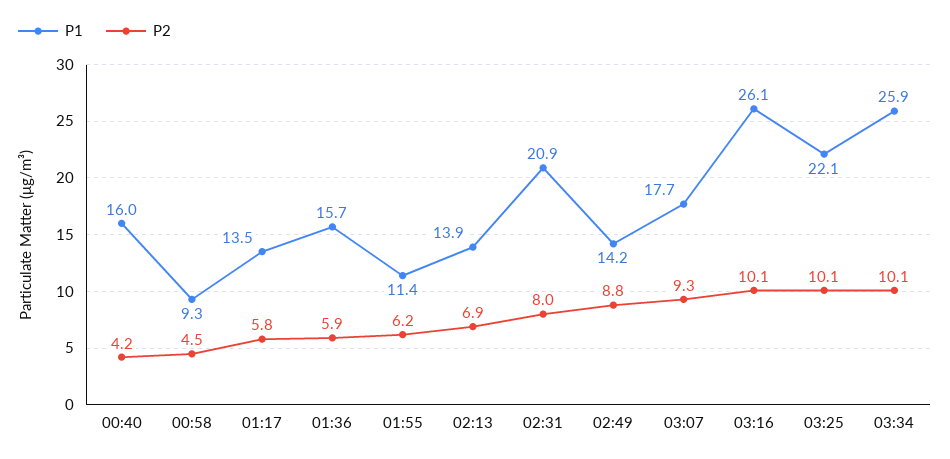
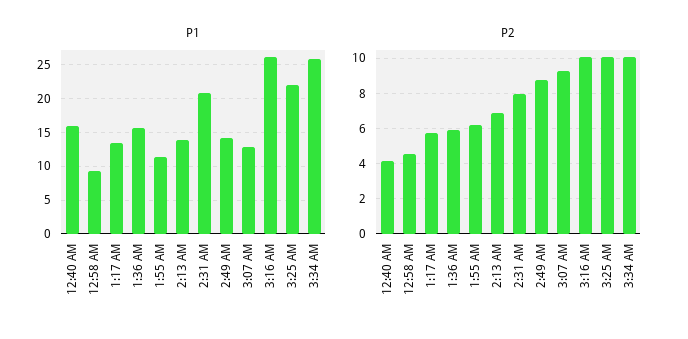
  {
    "P1": {
      "00:40": 16,
      "00:58": 9.3,
      "01:17": 13.5,
      "01:36": 15.7,
      "01:55": 11.4,
      "02:13": 13.9,
      "02:31": 20.9,
      "02:49": 14.2,
-     "03:07": 17.7,
+     "03:07": 13,
      "03:16": 26.1,
      "03:25": 22.1,
      "03:34": 25.9
    },
    "P2": {
      "00:40": 4.2,
      "00:58": 4.5,
      "01:17": 5.8,
      "01:36": 5.9,
      "01:55": 6.2,
      "02:13": 6.9,
      "02:31": 8,
      "02:49": 8.8,
      "03:07": 9.3,
      "03:16": 10.1,
      "03:25": 10.1,
      "03:34": 10.1
    }
  }

